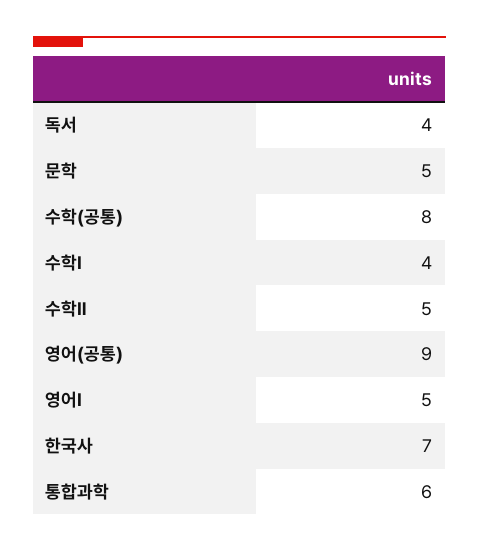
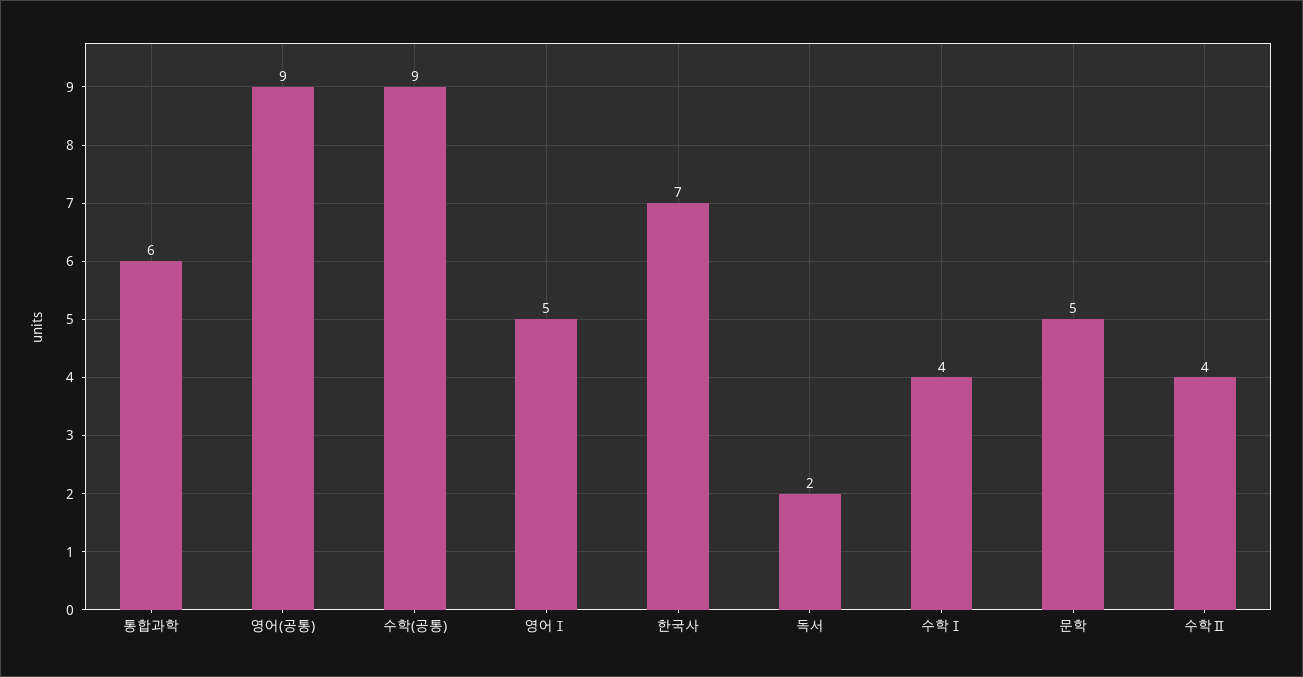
  {
-   "독서": 4,
+   "독서": 2,
    "문학": 5,
-   "수학(공통)": 8,
+   "수학(공통)": 9,
    "수학Ⅰ": 4,
-   "수학Ⅱ": 5,
+   "수학Ⅱ": 4,
    "영어(공통)": 9,
    "영어Ⅰ": 5,
    "한국사": 7,
    "통합과학": 6
  }

